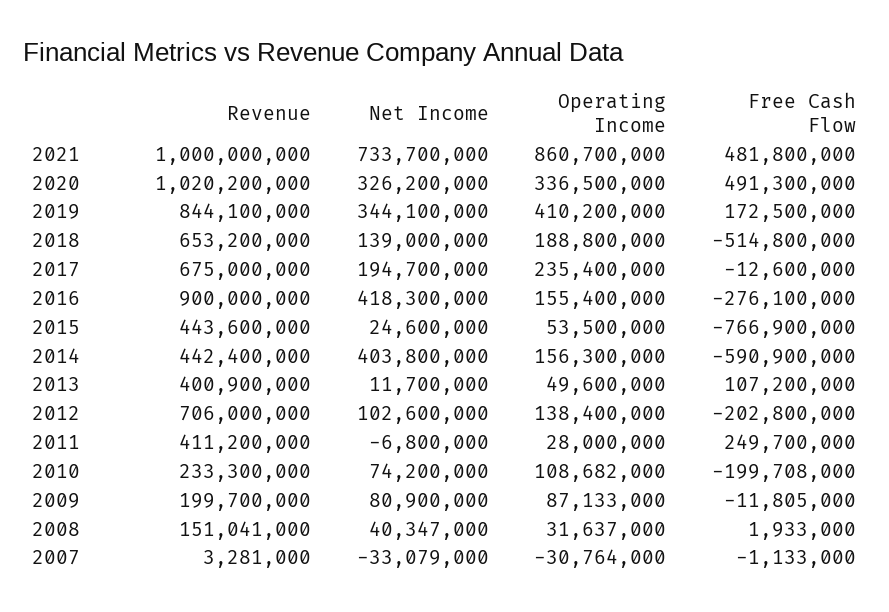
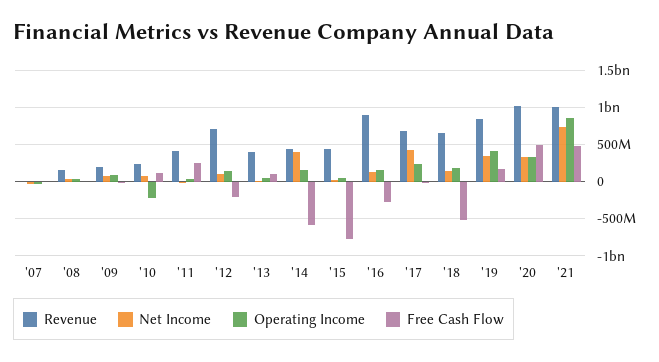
  {
    "Revenue": {
      "2021": 1000000000,
      "2020": 1020200000,
      "2019": 844100000,
      "2018": 653200000,
      "2017": 675000000,
      "2016": 900000000,
      "2015": 443600000,
      "2014": 442400000,
      "2013": 400900000,
      "2012": 706000000,
      "2011": 411200000,
      "2010": 233300000,
      "2009": 199700000,
      "2008": 151041000,
      "2007": 3281000
    },
    "Net Income": {
      "2021": 733700000,
      "2020": 326200000,
      "2019": 344100000,
      "2018": 139000000,
-     "2017": 194700000,
+     "2017": 400000000,
-     "2016": 418300000,
+     "2016": 100000000,
      "2015": 24600000,
      "2014": 403800000,
      "2013": 11700000,
      "2012": 102600000,
      "2011": -6800000,
      "2010": 74200000,
      "2009": 80900000,
      "2008": 40347000,
      "2007": -33079000
    },
    "Operating Income": {
      "2021": 860700000,
      "2020": 336500000,
      "2019": 410200000,
      "2018": 188800000,
      "2017": 235400000,
      "2016": 155400000,
      "2015": 53500000,
      "2014": 156300000,
      "2013": 49600000,
      "2012": 138400000,
      "2011": 28000000,
-     "2010": 108682000,
+     "2010": -200000000,
      "2009": 87133000,
      "2008": 31637000,
      "2007": -30764000
    },
    "Free Cash Flow": {
      "2021": 481800000,
      "2020": 491300000,
      "2019": 172500000,
      "2018": -514800000,
      "2017": -12600000,
      "2016": -276100000,
      "2015": -766900000,
      "2014": -590900000,
      "2013": 107200000,
      "2012": -202800000,
      "2011": 249700000,
-     "2010": -199708000,
+     "2010": 100000000,
      "2009": -11805000,
      "2008": 1933000,
      "2007": -1133000
    }
  }

